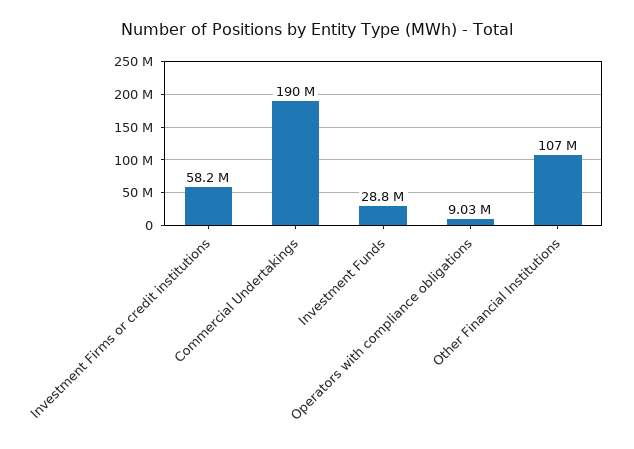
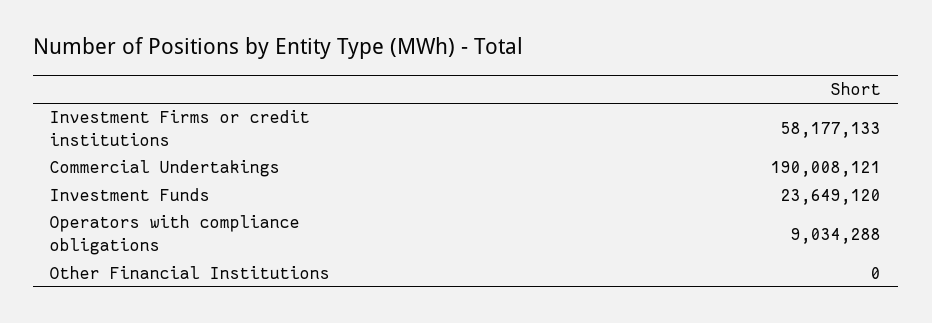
  {
    "Investment Firms or credit institutions": 58177133,
    "Commercial Undertakings": 190008121,
-   "Investment Funds": 28800000,
+   "Investment Funds": 23649120,
    "Operators with compliance obligations": 9034288,
-   "Other Financial Institutions": 107000000
+   "Other Financial Institutions": 0
  }

